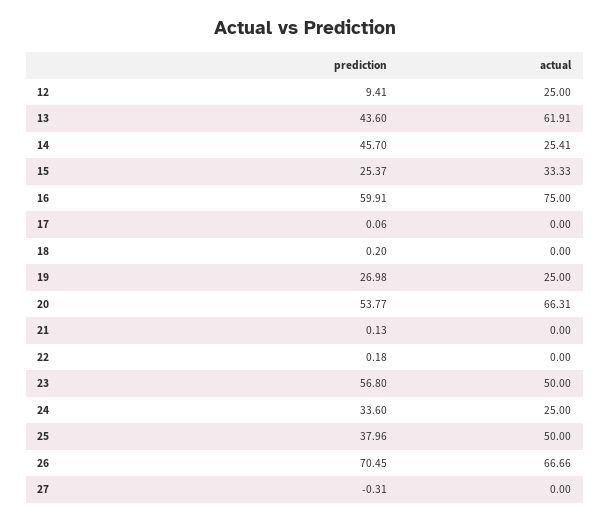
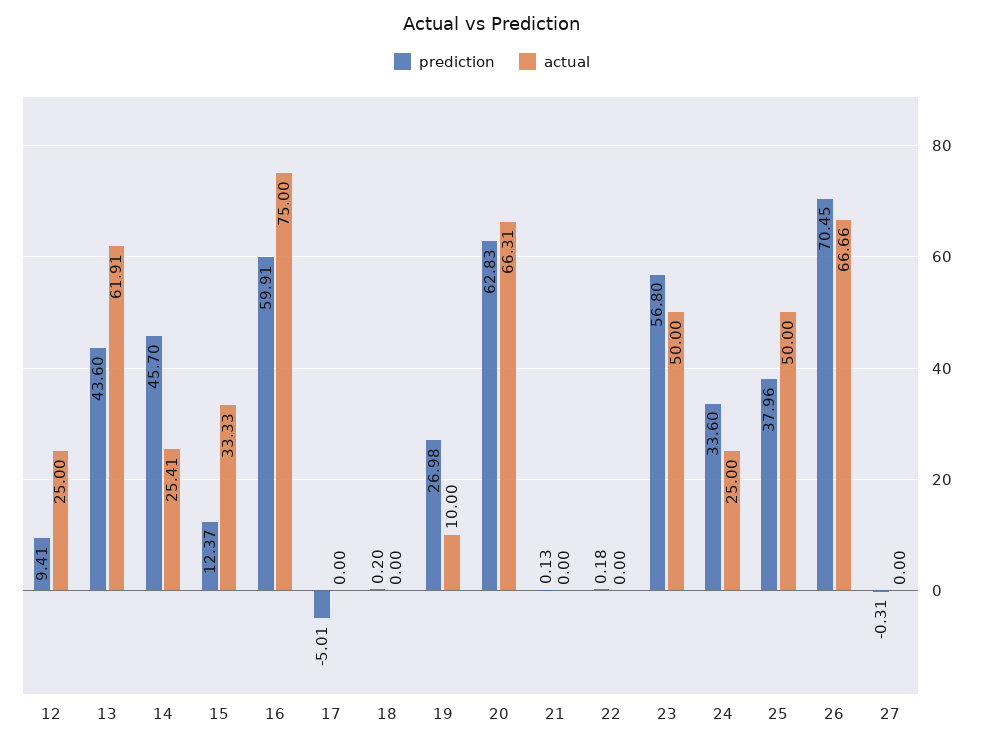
  {
    "prediction": {
      "12": 9.41,
      "13": 43.6,
      "14": 45.7,
-     "15": 25.37,
+     "15": 12.37,
      "16": 59.91,
-     "17": 0.06,
+     "17": -5.01,
      "18": 0.2,
      "19": 26.98,
-     "20": 53.77,
+     "20": 62.83,
      "21": 0.13,
      "22": 0.18,
      "23": 56.8,
      "24": 33.6,
      "25": 37.96,
      "26": 70.45,
      "27": -0.31
    },
    "actual": {
      "12": 25,
      "13": 61.91,
      "14": 25.41,
      "15": 33.33,
      "16": 75,
      "17": 0,
      "18": 0,
-     "19": 25,
+     "19": 10,
      "20": 66.31,
      "21": 0,
      "22": 0,
      "23": 50,
      "24": 25,
      "25": 50,
      "26": 66.66,
      "27": 0
    }
  }

